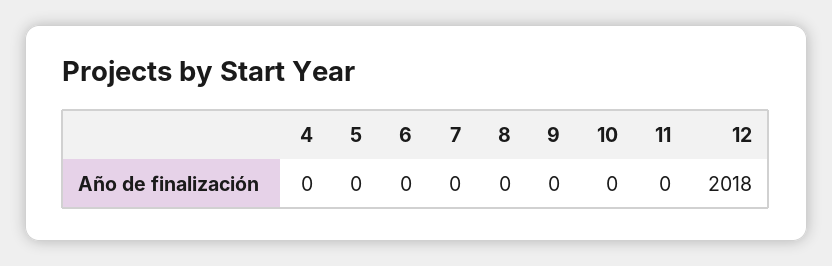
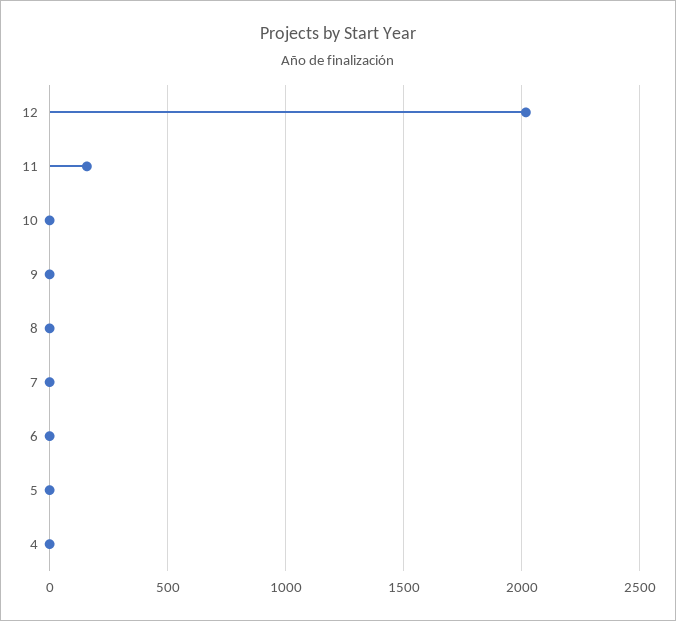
  {
    "4": 0,
    "5": 0,
    "6": 0,
    "7": 0,
    "8": 0,
    "9": 0,
    "10": 0,
-   "11": 0,
+   "11": 150,
    "12": 2018
  }

